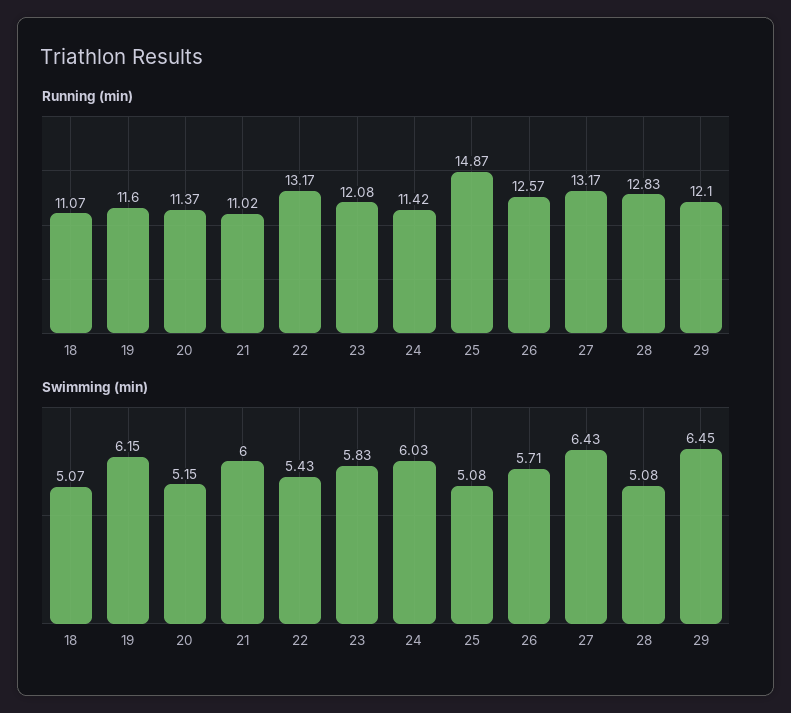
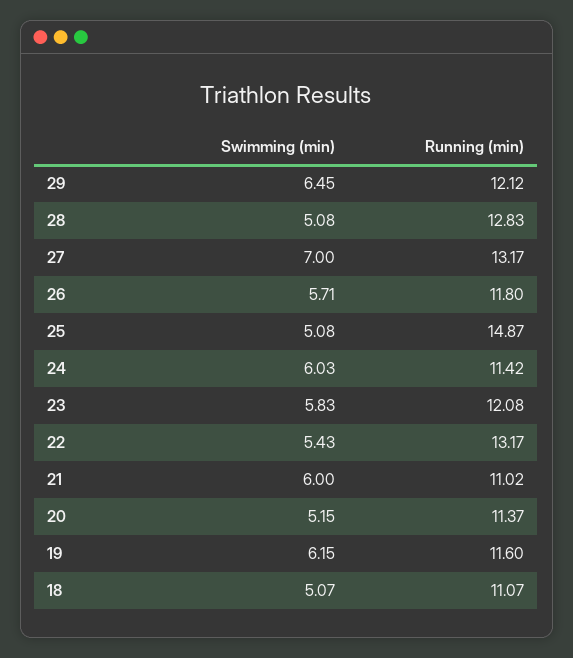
  {
    "Running (min)": {
      "18": 11.07,
      "19": 11.6,
      "20": 11.37,
      "21": 11.02,
      "22": 13.17,
      "23": 12.08,
      "24": 11.42,
      "25": 14.87,
-     "26": 12.57,
+     "26": 11.8,
      "27": 13.17,
      "28": 12.83,
-     "29": 12.1
+     "29": 12.12
    },
    "Swimming (min)": {
      "18": 5.07,
      "19": 6.15,
      "20": 5.15,
      "21": 6,
      "22": 5.43,
      "23": 5.83,
      "24": 6.03,
      "25": 5.08,
      "26": 5.71,
-     "27": 6.43,
+     "27": 7,
      "28": 5.08,
      "29": 6.45
    }
  }

